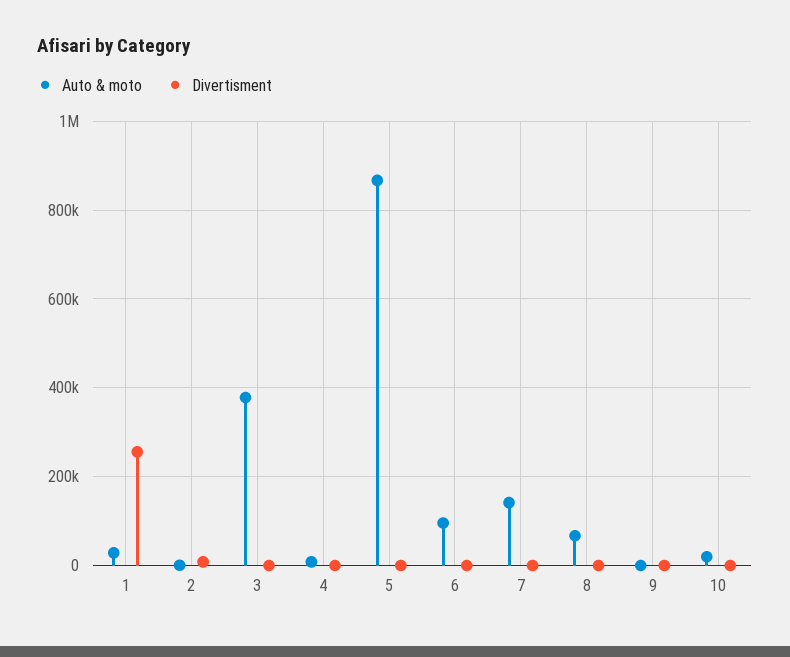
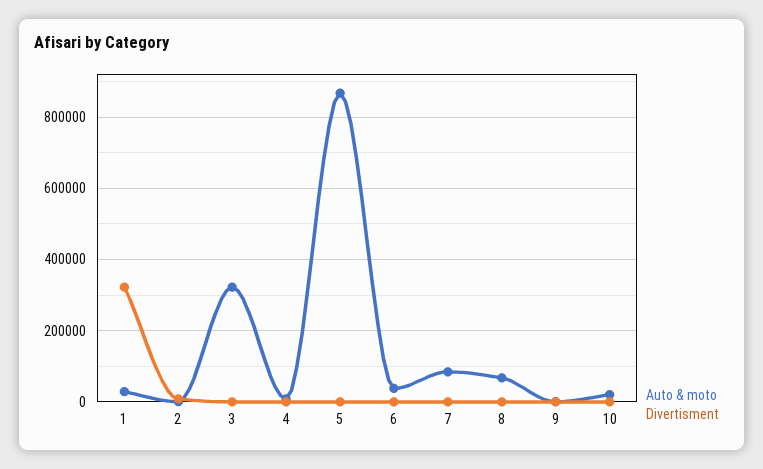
  {
    "Auto & moto": {
      "1": 20000,
      "2": 0,
-     "3": 380000,
+     "3": 320000,
      "4": 0,
      "5": 860000,
-     "6": 100000,
+     "6": 40000,
-     "7": 140000,
+     "7": 80000,
      "8": 60000,
      "9": 0,
      "10": 20000
    },
    "Divertisment": {
-     "1": 260000,
+     "1": 320000,
      "2": 0,
      "3": 0,
      "4": 0,
      "5": 0,
      "6": 0,
      "7": 0,
      "8": 0,
      "9": 0,
      "10": 0
    }
  }

